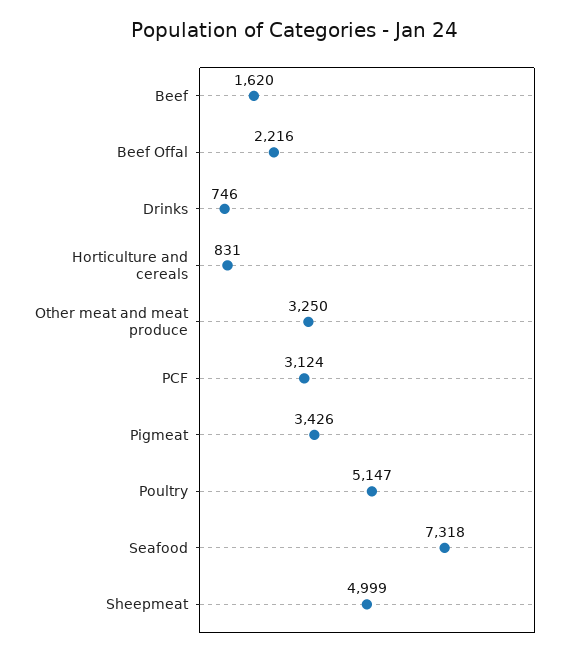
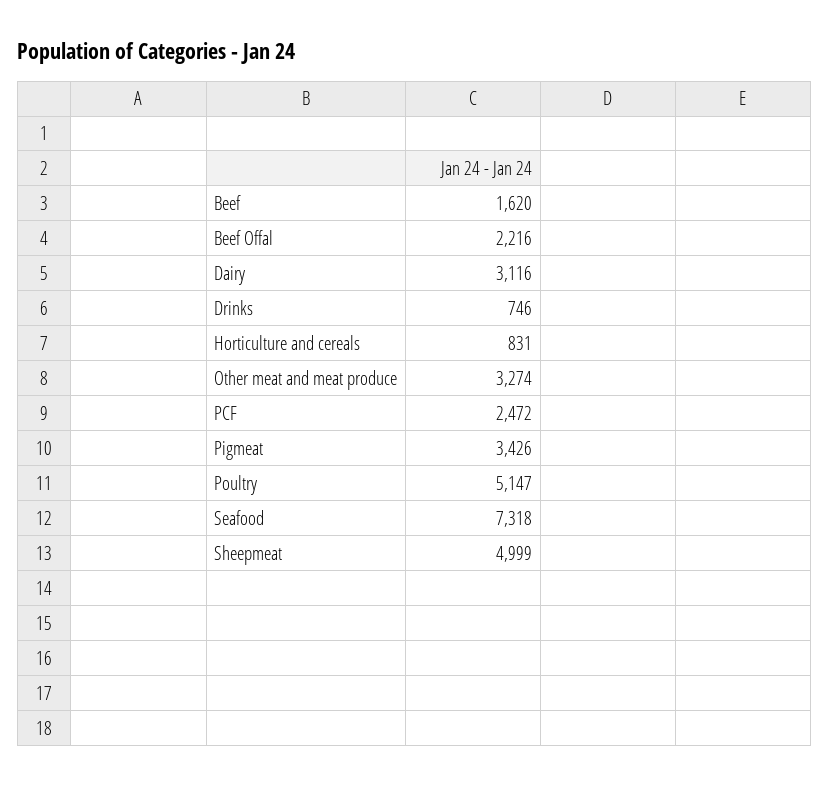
  {
    "Beef": 1620,
    "Beef Offal": 2216,
    "Drinks": 746,
    "Horticulture and cereals": 831,
-   "Other meat and meat produce": 3250,
+   "Other meat and meat produce": 3274,
-   "PCF": 3124,
+   "PCF": 2472,
    "Pigmeat": 3426,
    "Poultry": 5147,
    "Seafood": 7318,
-   "Sheepmeat": 4999
+   "Sheepmeat": 4999,
+   "Dairy": 3116
  }

